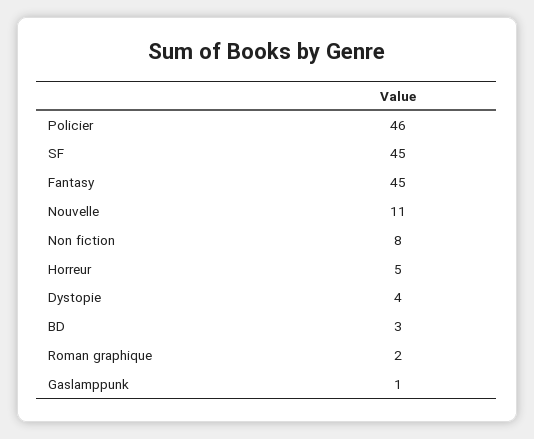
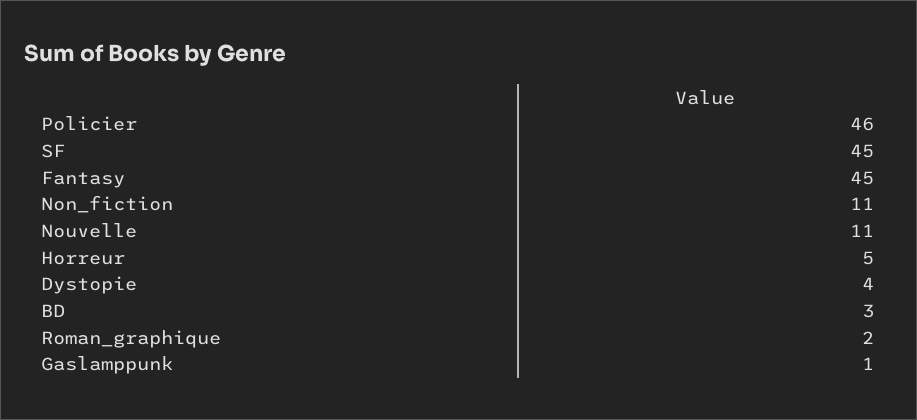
  {
    "Policier": 46,
    "SF": 45,
    "Fantasy": 45,
    "Nouvelle": 11,
-   "Non fiction": 8,
+   "Non fiction": 11,
    "Horreur": 5,
    "Dystopie": 4,
    "BD": 3,
    "Roman graphique": 2,
    "Gaslamppunk": 1
  }

